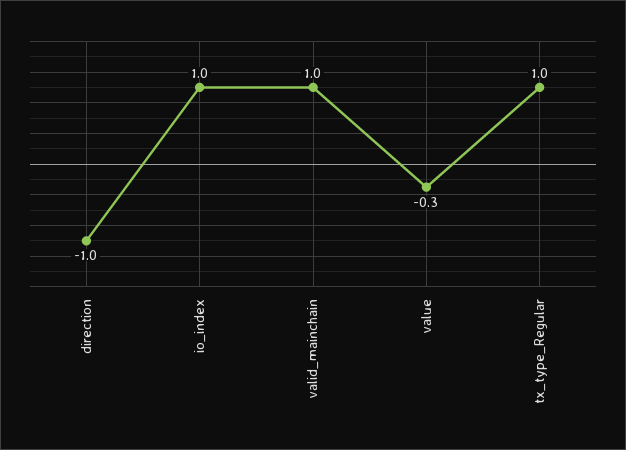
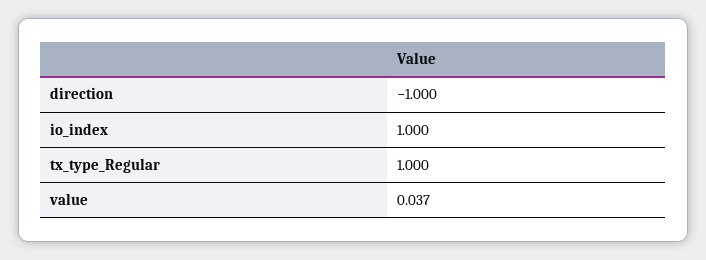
  {
    "direction": -1,
    "io_index": 1,
-   "valid_mainchain": 1,
-   "value": -0.3,
+   "value": 0.037,
    "tx_type_Regular": 1
  }

